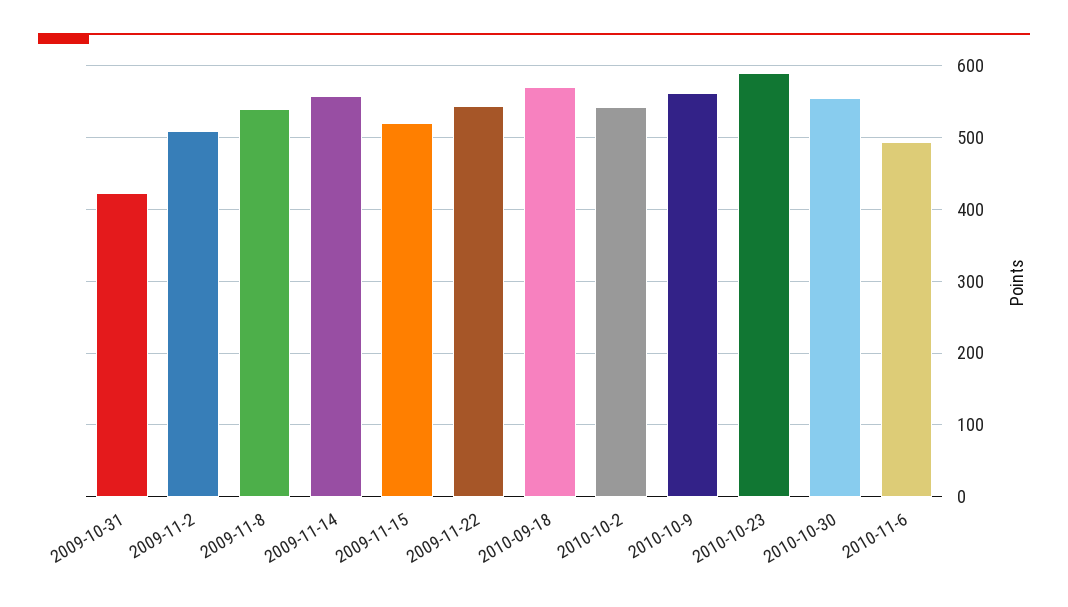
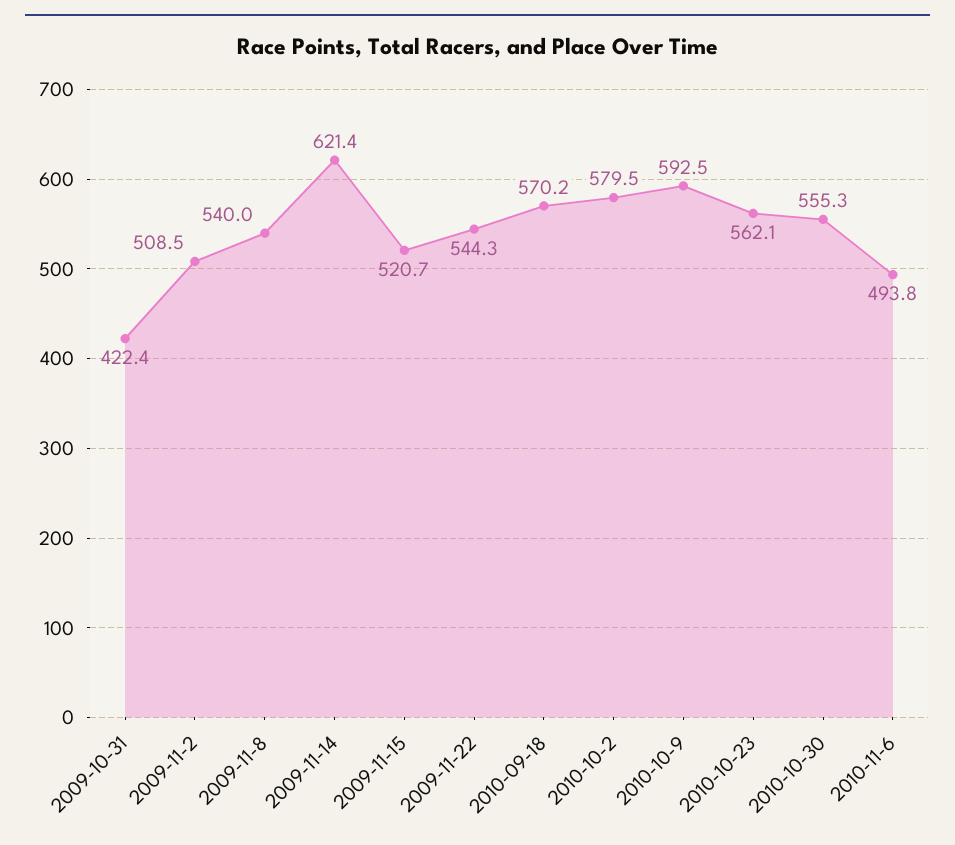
  {
    "2009-10-31": 422.4,
    "2009-11-2": 508.5,
    "2009-11-8": 540,
-   "2009-11-14": 560,
+   "2009-11-14": 621.4,
    "2009-11-15": 520.7,
    "2009-11-22": 544.3,
    "2010-09-18": 570.2,
-   "2010-10-2": 540,
+   "2010-10-2": 579.5,
-   "2010-10-9": 560,
+   "2010-10-9": 592.5,
-   "2010-10-23": 590,
+   "2010-10-23": 562.1,
    "2010-10-30": 555.3,
    "2010-11-6": 493.8
  }

